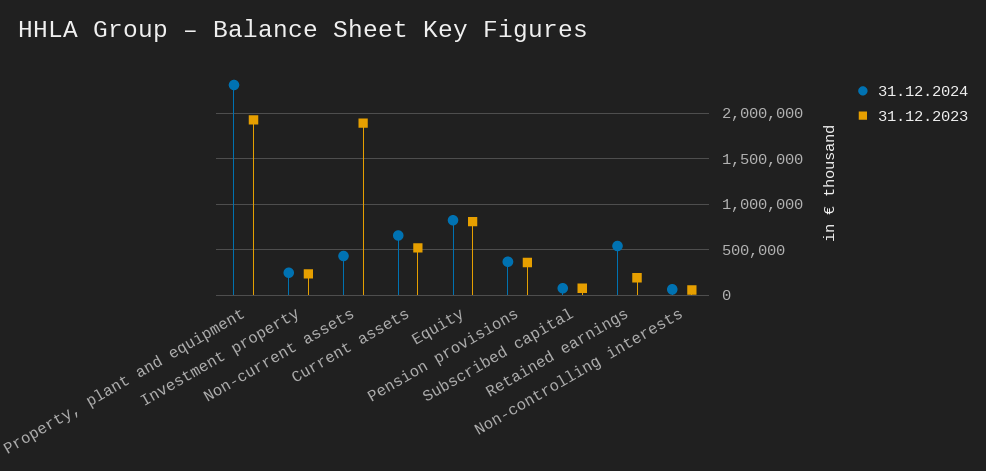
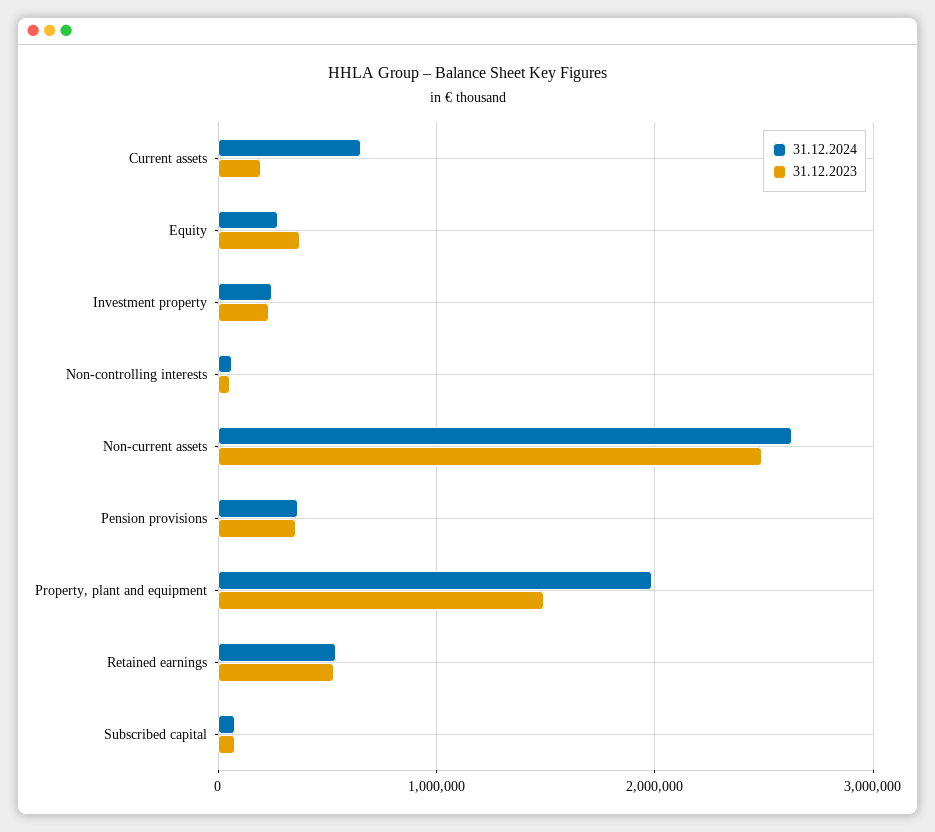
  {
    "31.12.2024": {
-     "Property, plant and equipment": 2300000,
+     "Property, plant and equipment": 2000000,
      "Investment property": 200000,
-     "Non-current assets": 400000,
+     "Non-current assets": 2600000,
      "Current assets": 700000,
-     "Equity": 800000,
+     "Equity": 300000,
      "Pension provisions": 400000,
      "Subscribed capital": 100000,
      "Retained earnings": 500000,
      "Non-controlling interests": 100000
    },
    "31.12.2023": {
-     "Property, plant and equipment": 1900000,
+     "Property, plant and equipment": 1500000,
      "Investment property": 200000,
-     "Non-current assets": 1900000,
+     "Non-current assets": 2500000,
-     "Current assets": 500000,
+     "Current assets": 200000,
-     "Equity": 800000,
+     "Equity": 400000,
      "Pension provisions": 400000,
      "Subscribed capital": 100000,
-     "Retained earnings": 200000,
+     "Retained earnings": 500000,
      "Non-controlling interests": 100000
    }
  }

